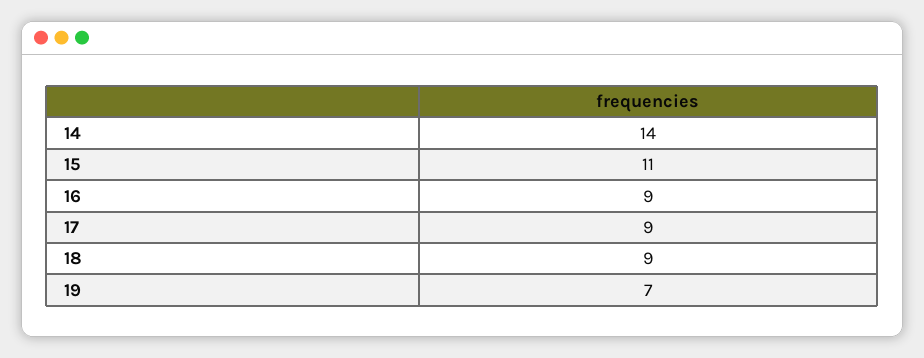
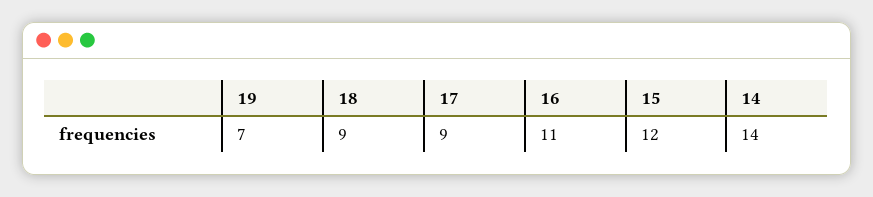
  {
    "14": 14,
-   "15": 11,
+   "15": 12,
-   "16": 9,
+   "16": 11,
    "17": 9,
    "18": 9,
    "19": 7
  }

